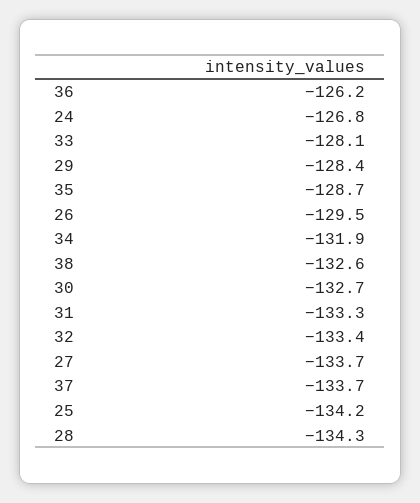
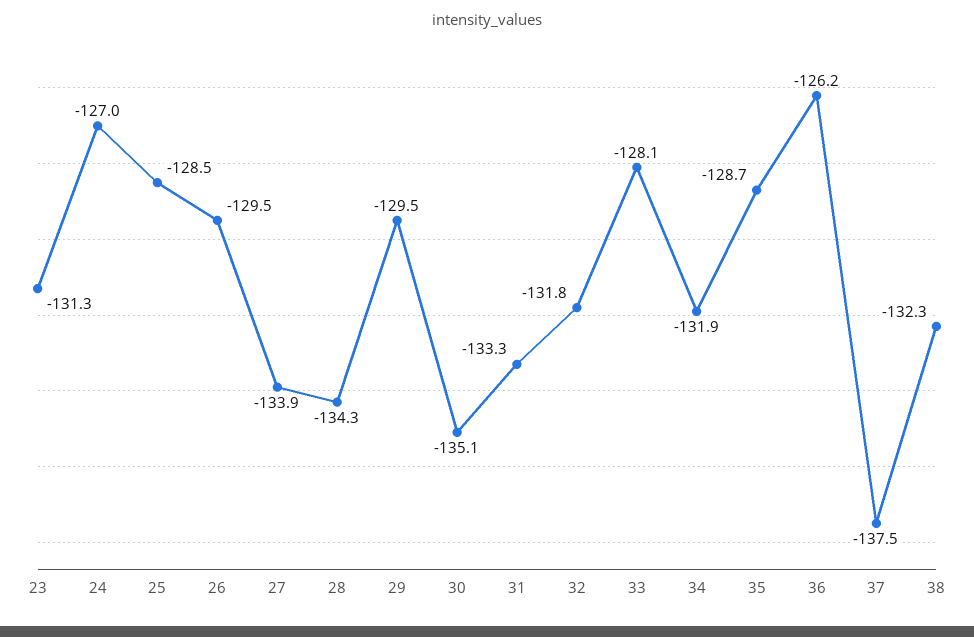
  {
    "36": -126.2,
-   "24": -126.8,
+   "24": -127,
    "33": -128.1,
-   "29": -128.4,
+   "29": -129.5,
    "35": -128.7,
    "26": -129.5,
    "34": -131.9,
-   "38": -132.6,
+   "38": -132.3,
-   "30": -132.7,
+   "30": -135.1,
    "31": -133.3,
-   "32": -133.4,
+   "32": -131.8,
-   "27": -133.7,
+   "27": -133.9,
-   "37": -133.7,
+   "37": -137.5,
-   "25": -134.2,
+   "25": -128.5,
-   "28": -134.3
+   "28": -134.3,
+   "23": -131.3
  }

